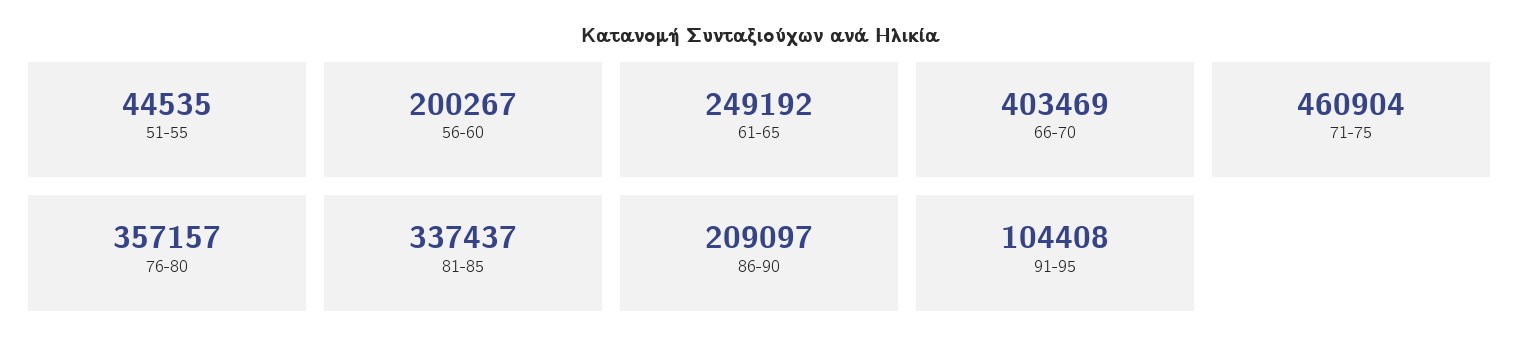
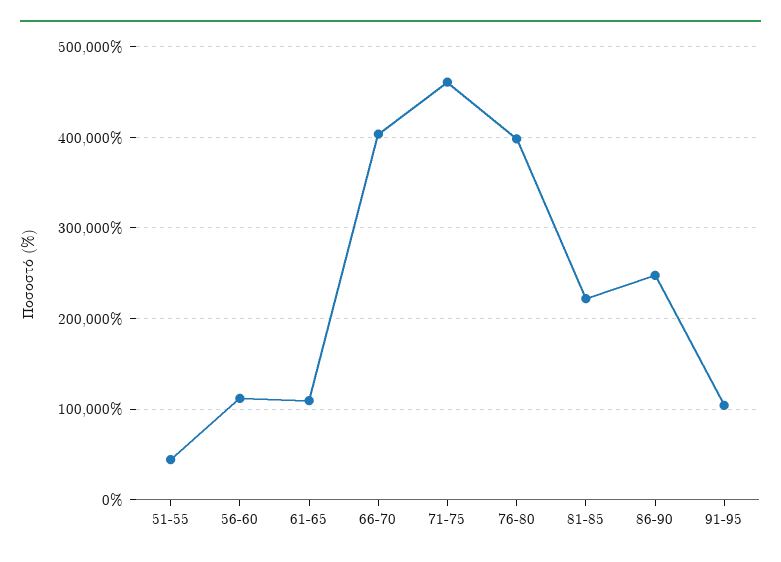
  {
    "51-55": 44535,
-   "56-60": 200267,
+   "56-60": 110000,
-   "61-65": 249192,
+   "61-65": 110000,
    "66-70": 403469,
    "71-75": 460904,
-   "76-80": 357157,
+   "76-80": 400000,
-   "81-85": 337437,
+   "81-85": 220000,
-   "86-90": 209097,
+   "86-90": 250000,
    "91-95": 104408
  }

